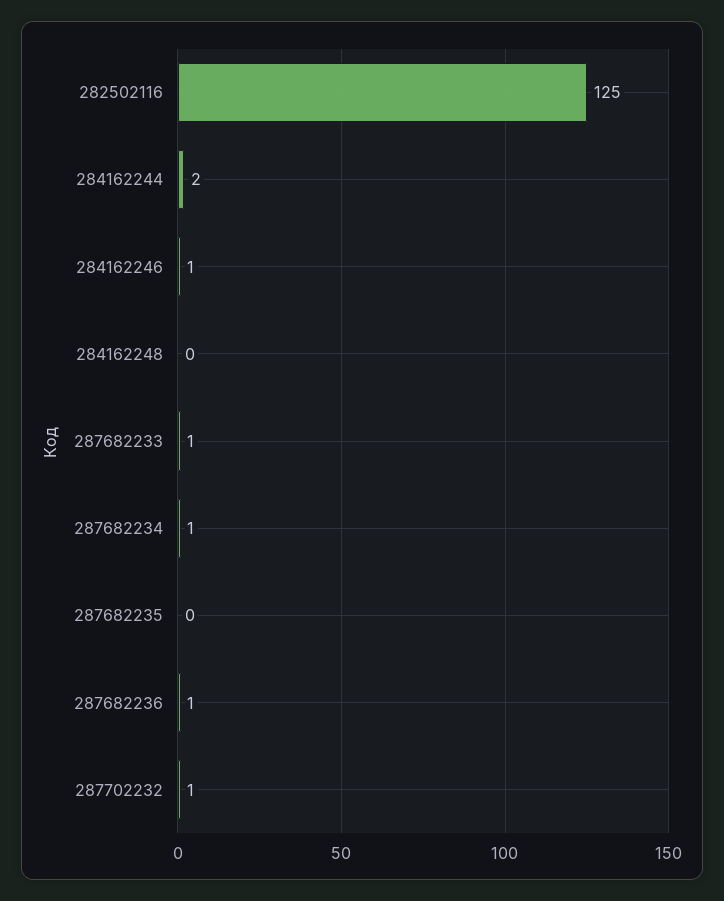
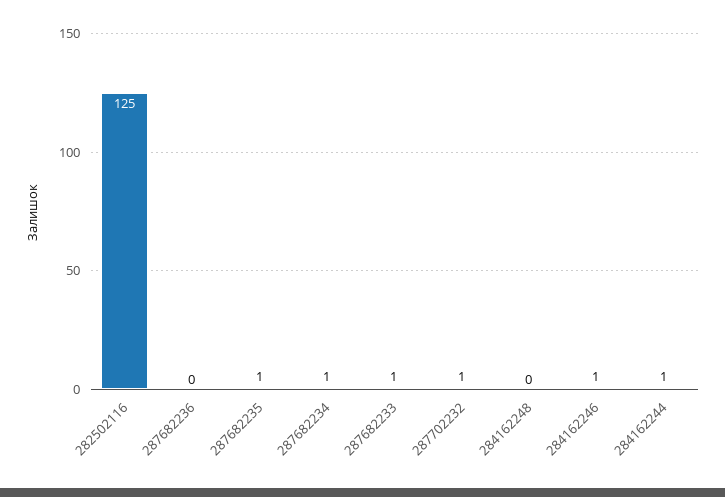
  {
    "282502116": 125,
-   "284162244": 2,
+   "284162244": 1,
    "284162246": 1,
    "284162248": 0,
    "287682233": 1,
    "287682234": 1,
-   "287682235": 0,
+   "287682235": 1,
-   "287682236": 1,
+   "287682236": 0,
    "287702232": 1
  }

